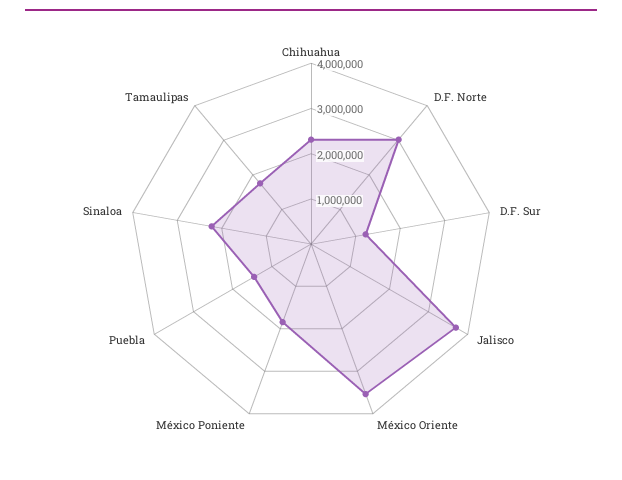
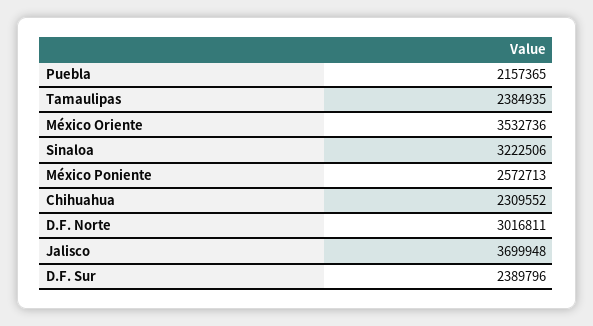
  {
    "Chihuahua": 2309552,
    "D.F. Norte": 3016811,
-   "D.F. Sur": 1200000,
+   "D.F. Sur": 2389796,
    "Jalisco": 3699948,
    "México Oriente": 3532736,
-   "México Poniente": 1800000,
+   "México Poniente": 2572713,
-   "Puebla": 1400000,
+   "Puebla": 2157365,
-   "Sinaloa": 2200000,
+   "Sinaloa": 3222506,
-   "Tamaulipas": 1800000
+   "Tamaulipas": 2384935
  }

